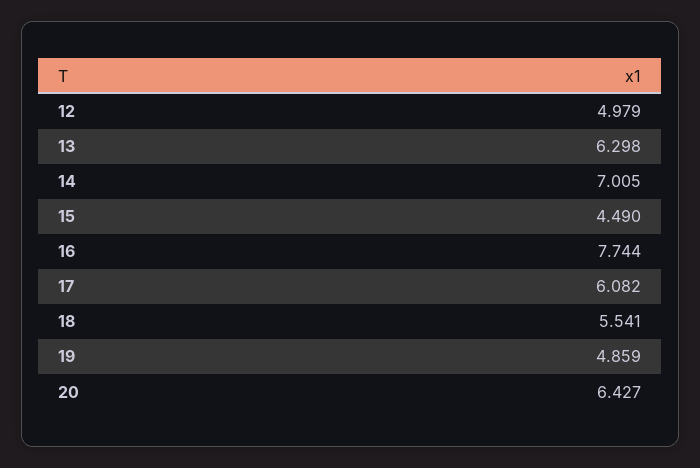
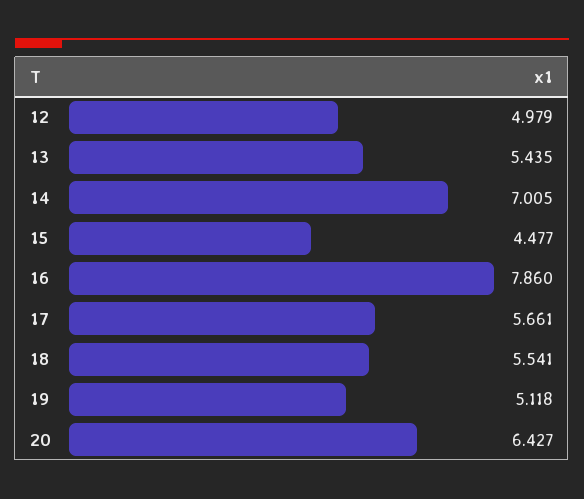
  {
    "12": 4.979,
-   "13": 6.298,
+   "13": 5.435,
    "14": 7.005,
-   "15": 4.49,
+   "15": 4.477,
-   "16": 7.744,
+   "16": 7.86,
-   "17": 6.082,
+   "17": 5.661,
    "18": 5.541,
-   "19": 4.859,
+   "19": 5.118,
    "20": 6.427
  }

